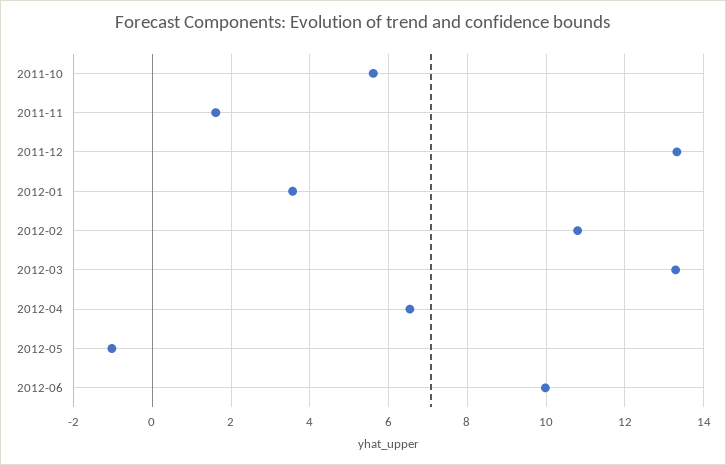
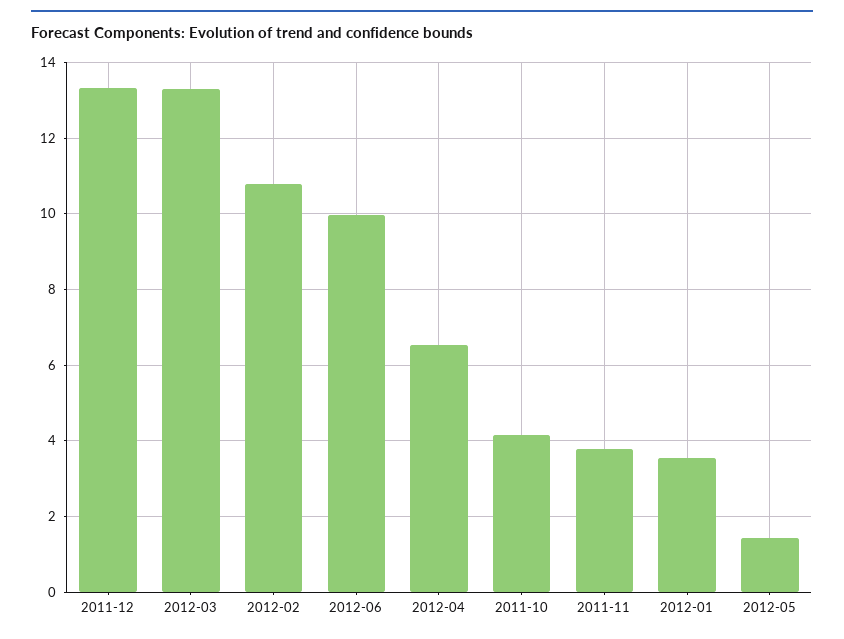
  {
-   "2011-10": 5.6,
+   "2011-10": 4.2,
-   "2011-11": 1.6,
+   "2011-11": 3.8,
    "2011-12": 13.4,
    "2012-01": 3.6,
    "2012-02": 10.8,
    "2012-03": 13.2,
    "2012-04": 6.6,
-   "2012-05": -1,
+   "2012-05": 1.4,
    "2012-06": 10
  }

